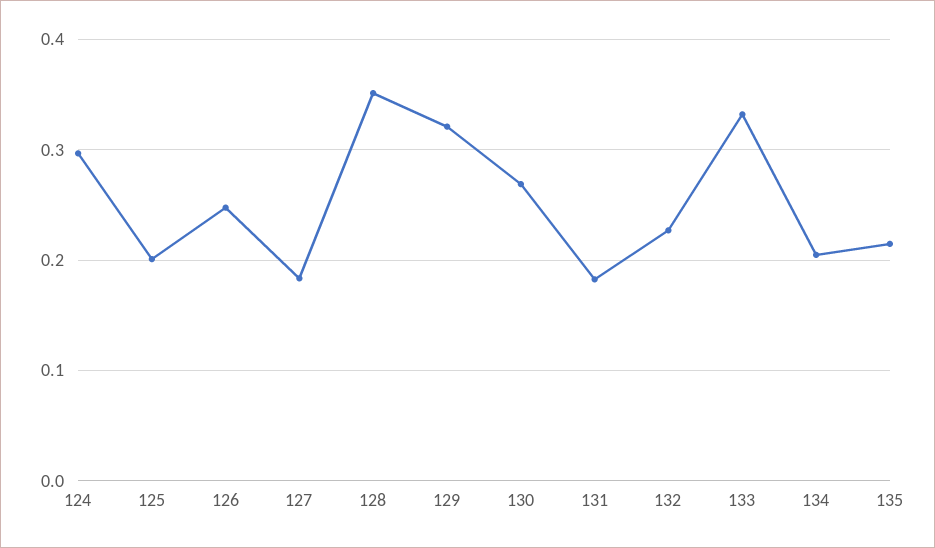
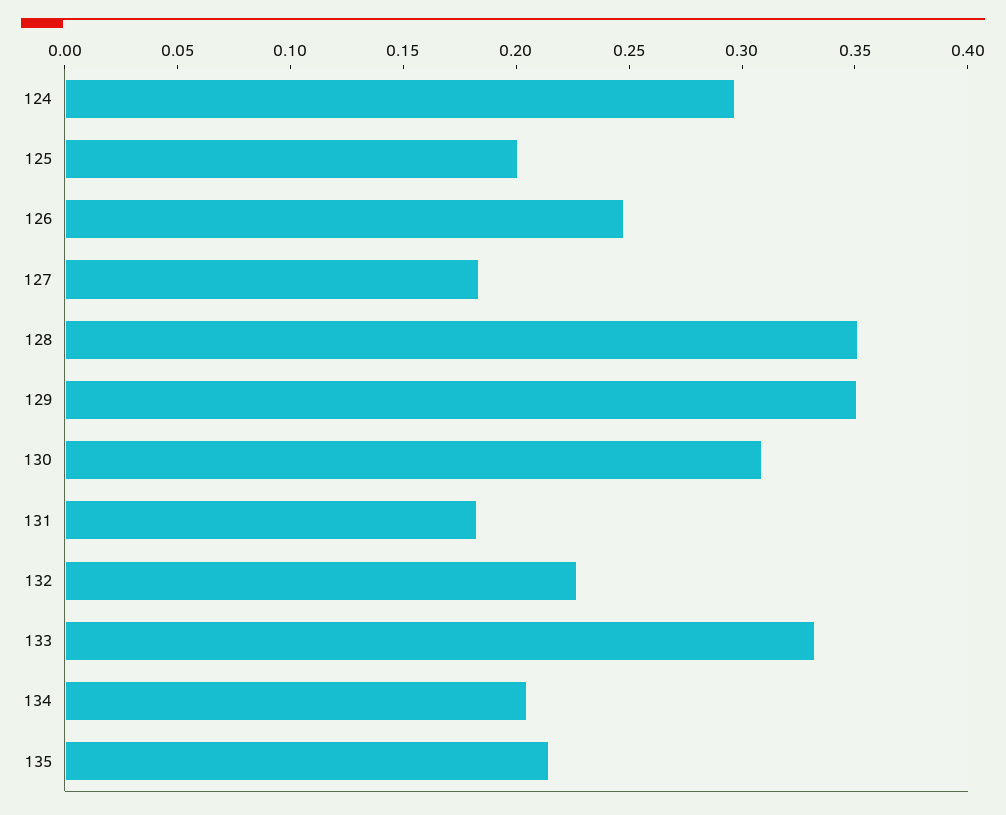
  {
    "124": 0.3,
    "125": 0.2,
    "126": 0.25,
    "127": 0.18,
    "128": 0.35,
-   "129": 0.32,
+   "129": 0.35,
-   "130": 0.27,
+   "130": 0.31,
    "131": 0.18,
    "132": 0.23,
    "133": 0.33,
    "134": 0.2,
    "135": 0.21
  }

